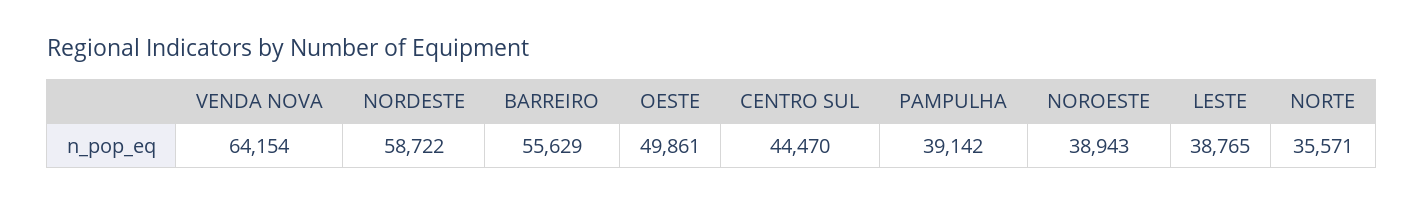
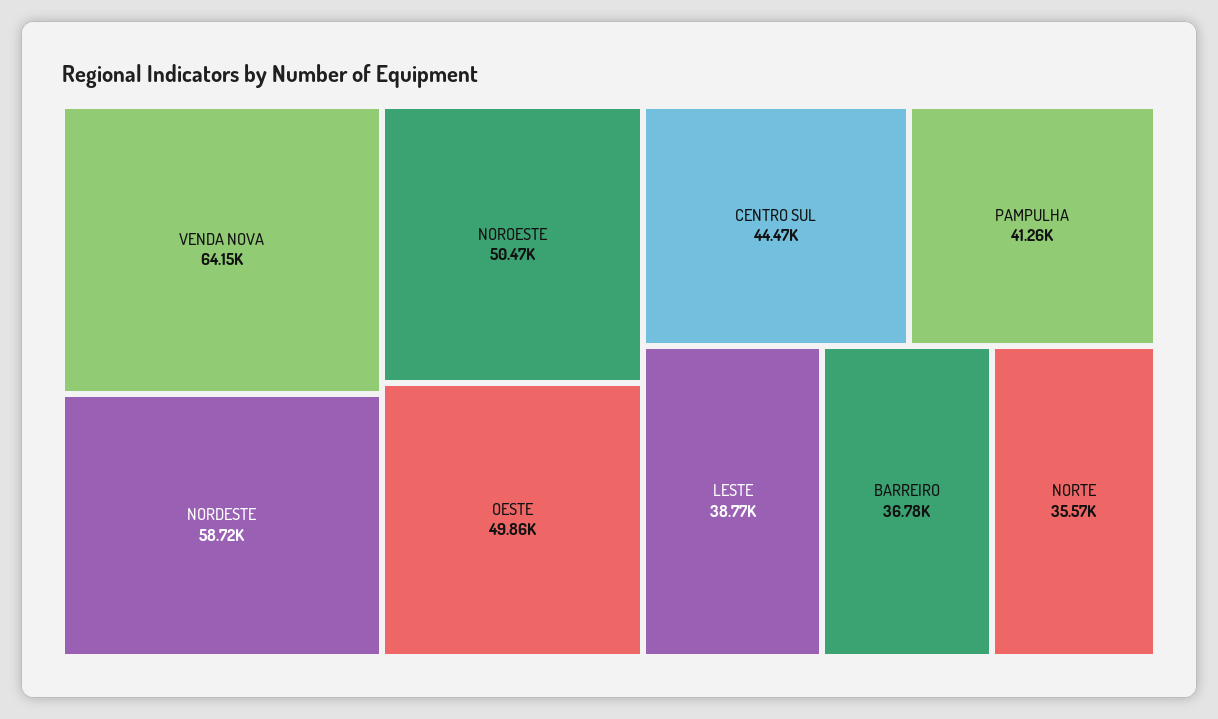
  {
    "VENDA NOVA": 64154,
    "NORDESTE": 58722,
-   "BARREIRO": 55629,
+   "BARREIRO": 36780,
    "OESTE": 49861,
    "CENTRO SUL": 44470,
-   "PAMPULHA": 39142,
+   "PAMPULHA": 41260,
-   "NOROESTE": 38943,
+   "NOROESTE": 50470,
    "LESTE": 38765,
    "NORTE": 35571
  }

